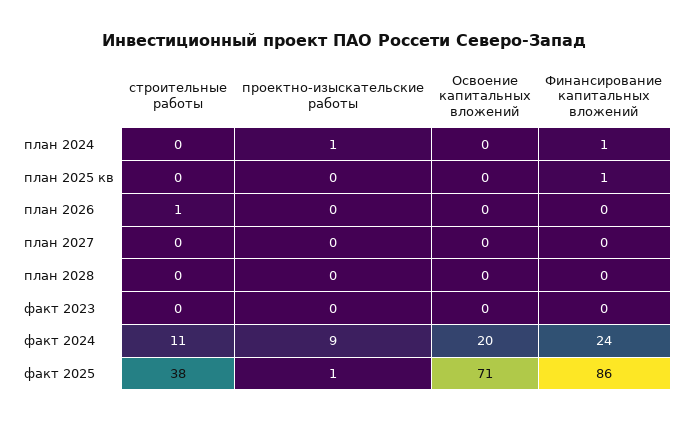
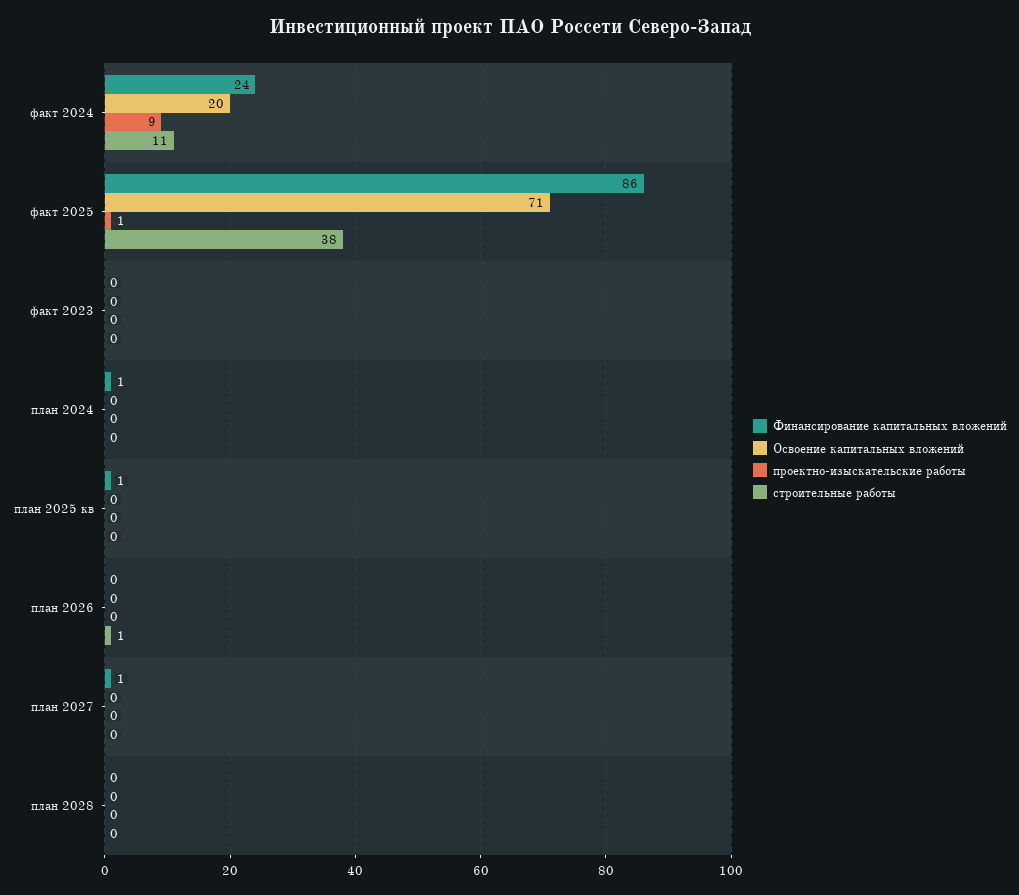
  {
    "строительные работы": {
      "план 2024": 0,
      "план 2025 кв": 0,
      "план 2026": 1,
      "план 2027": 0,
      "план 2028": 0,
      "факт 2023": 0,
      "факт 2024": 11,
      "факт 2025": 38
    },
    "проектно-изыскательские работы": {
-     "план 2024": 1,
+     "план 2024": 0,
      "план 2025 кв": 0,
      "план 2026": 0,
      "план 2027": 0,
      "план 2028": 0,
      "факт 2023": 0,
      "факт 2024": 9,
      "факт 2025": 1
    },
    "Освоение капитальных вложений": {
      "план 2024": 0,
      "план 2025 кв": 0,
      "план 2026": 0,
      "план 2027": 0,
      "план 2028": 0,
      "факт 2023": 0,
      "факт 2024": 20,
      "факт 2025": 71
    },
    "Финансирование капитальных вложений": {
      "план 2024": 1,
      "план 2025 кв": 1,
      "план 2026": 0,
-     "план 2027": 0,
+     "план 2027": 1,
      "план 2028": 0,
      "факт 2023": 0,
      "факт 2024": 24,
      "факт 2025": 86
    }
  }

